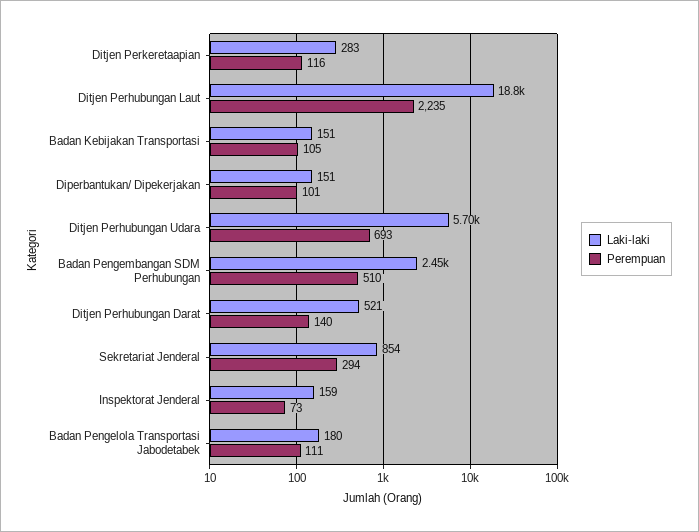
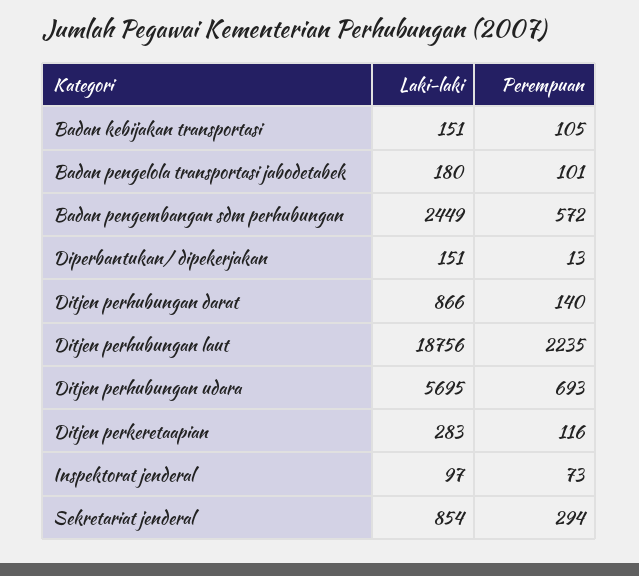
  {
    "Laki-laki": {
      "Ditjen Perkeretaapian": 283,
      "Ditjen Perhubungan Laut": 18756,
      "Badan Kebijakan Transportasi": 151,
      "Diperbantukan/ Dipekerjakan": 151,
      "Ditjen Perhubungan Udara": 5695,
      "Badan Pengembangan SDM Perhubungan": 2449,
-     "Ditjen Perhubungan Darat": 521,
+     "Ditjen Perhubungan Darat": 866,
      "Sekretariat Jenderal": 854,
-     "Inspektorat Jenderal": 159,
+     "Inspektorat Jenderal": 97,
      "Badan Pengelola Transportasi Jabodetabek": 180
    },
    "Perempuan": {
      "Ditjen Perkeretaapian": 116,
      "Ditjen Perhubungan Laut": 2235,
      "Badan Kebijakan Transportasi": 105,
-     "Diperbantukan/ Dipekerjakan": 101,
+     "Diperbantukan/ Dipekerjakan": 13,
      "Ditjen Perhubungan Udara": 693,
-     "Badan Pengembangan SDM Perhubungan": 510,
+     "Badan Pengembangan SDM Perhubungan": 572,
      "Ditjen Perhubungan Darat": 140,
      "Sekretariat Jenderal": 294,
      "Inspektorat Jenderal": 73,
-     "Badan Pengelola Transportasi Jabodetabek": 111
+     "Badan Pengelola Transportasi Jabodetabek": 101
    }
  }

